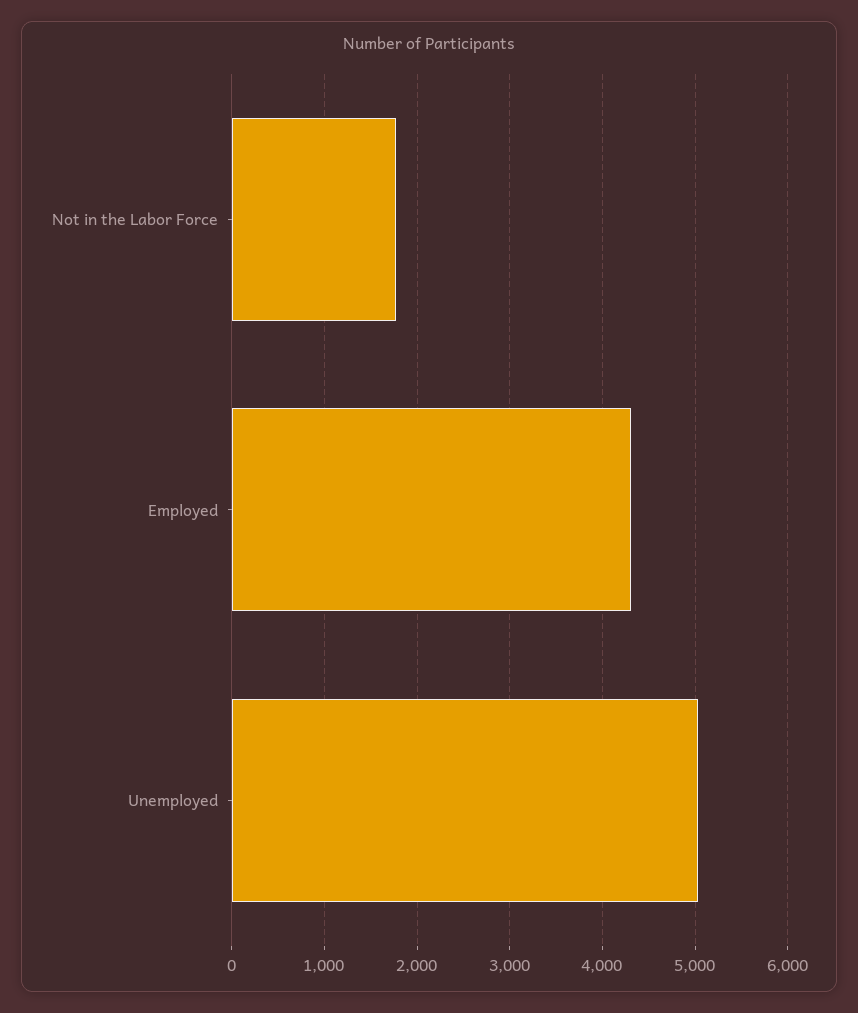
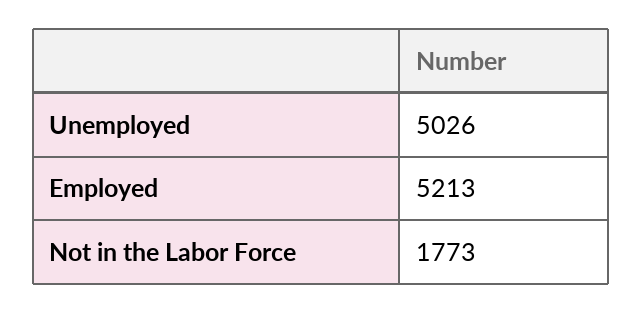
  {
    "Not in the Labor Force": 1773,
-   "Employed": 4300,
+   "Employed": 5213,
    "Unemployed": 5026
  }

